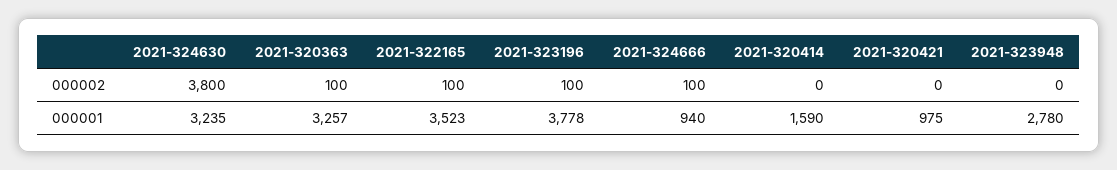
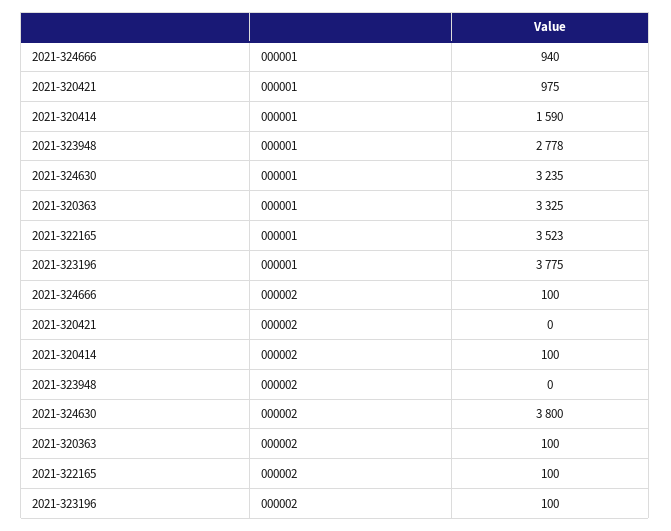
  {
    "2021-324630": {
      "000002": 3800,
      "000001": 3235
    },
    "2021-320363": {
      "000002": 100,
-     "000001": 3257
+     "000001": 3325
    },
    "2021-322165": {
      "000002": 100,
      "000001": 3523
    },
    "2021-323196": {
      "000002": 100,
-     "000001": 3778
+     "000001": 3775
    },
    "2021-324666": {
      "000002": 100,
      "000001": 940
    },
    "2021-320414": {
-     "000002": 0,
+     "000002": 100,
      "000001": 1590
    },
    "2021-320421": {
      "000002": 0,
      "000001": 975
    },
    "2021-323948": {
      "000002": 0,
-     "000001": 2780
+     "000001": 2778
    }
  }

